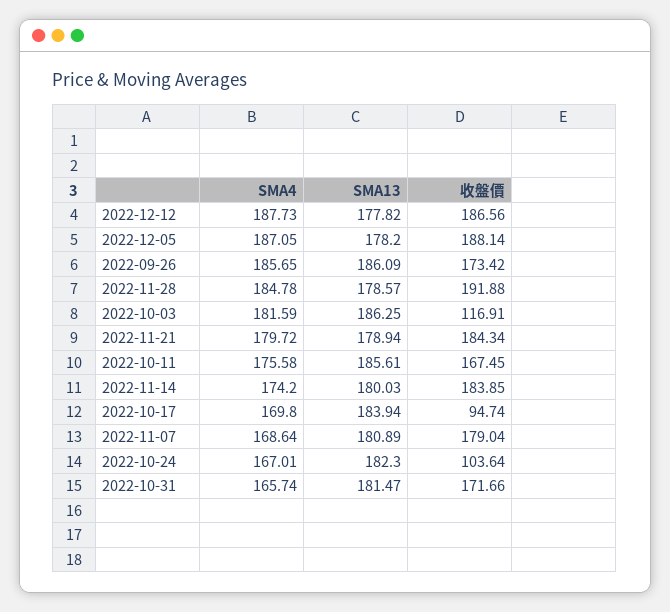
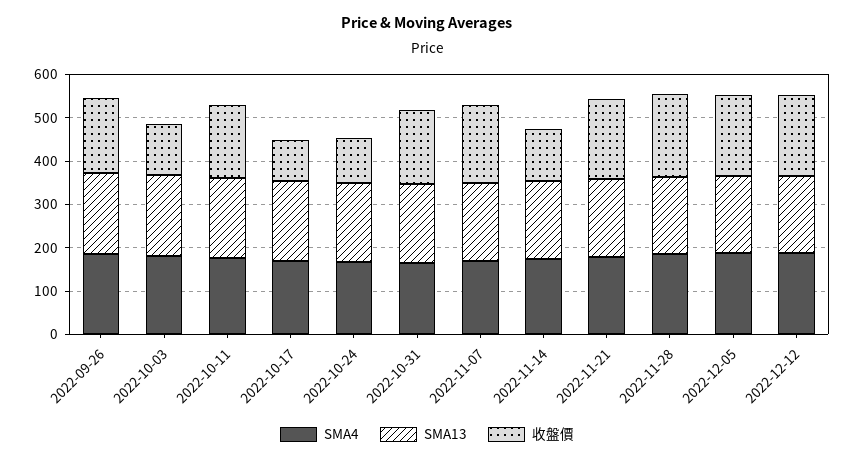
  {
    "SMA4": {
      "2022-12-12": 187.73,
      "2022-12-05": 187.05,
      "2022-09-26": 185.65,
      "2022-11-28": 184.78,
      "2022-10-03": 181.59,
      "2022-11-21": 179.72,
      "2022-10-11": 175.58,
      "2022-11-14": 174.2,
      "2022-10-17": 169.8,
      "2022-11-07": 168.64,
      "2022-10-24": 167.01,
      "2022-10-31": 165.74
    },
    "SMA13": {
      "2022-12-12": 177.82,
      "2022-12-05": 178.2,
      "2022-09-26": 186.09,
      "2022-11-28": 178.57,
      "2022-10-03": 186.25,
      "2022-11-21": 178.94,
      "2022-10-11": 185.61,
      "2022-11-14": 180.03,
      "2022-10-17": 183.94,
      "2022-11-07": 180.89,
      "2022-10-24": 182.3,
      "2022-10-31": 181.47
    },
    "收盤價": {
      "2022-12-12": 186.56,
      "2022-12-05": 188.14,
      "2022-09-26": 173.42,
      "2022-11-28": 191.88,
      "2022-10-03": 116.91,
      "2022-11-21": 184.34,
      "2022-10-11": 167.45,
-     "2022-11-14": 183.85,
+     "2022-11-14": 120,
      "2022-10-17": 94.74,
      "2022-11-07": 179.04,
      "2022-10-24": 103.64,
      "2022-10-31": 171.66
    }
  }

